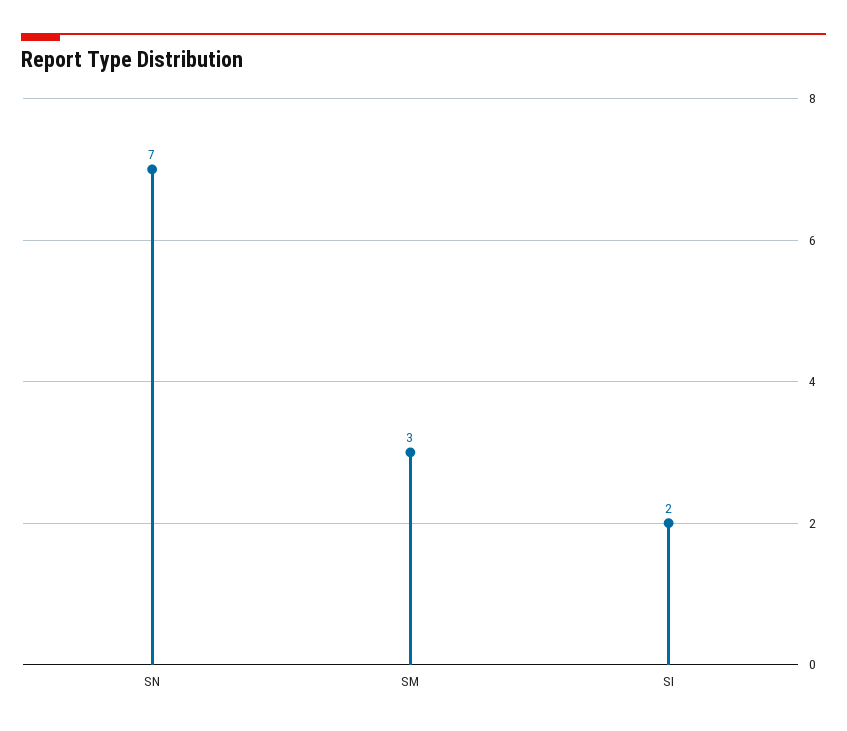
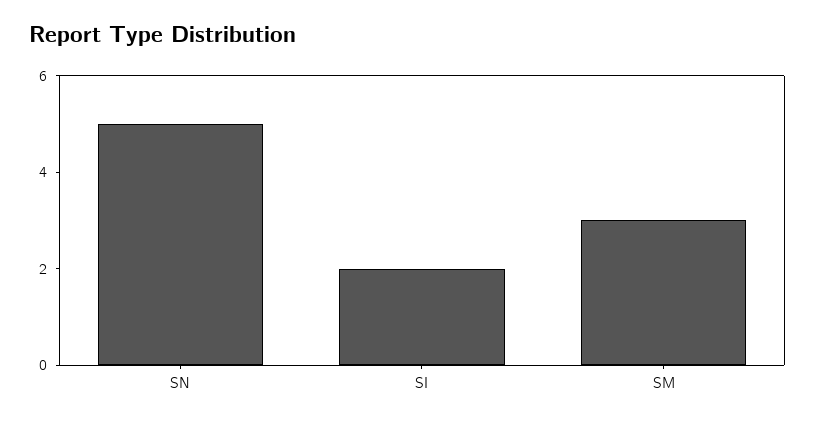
  {
-   "SN": 7,
+   "SN": 5,
    "SM": 3,
    "SI": 2
  }

